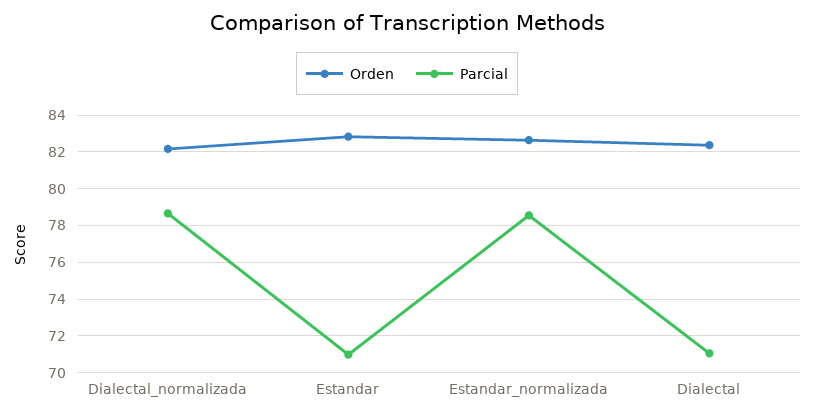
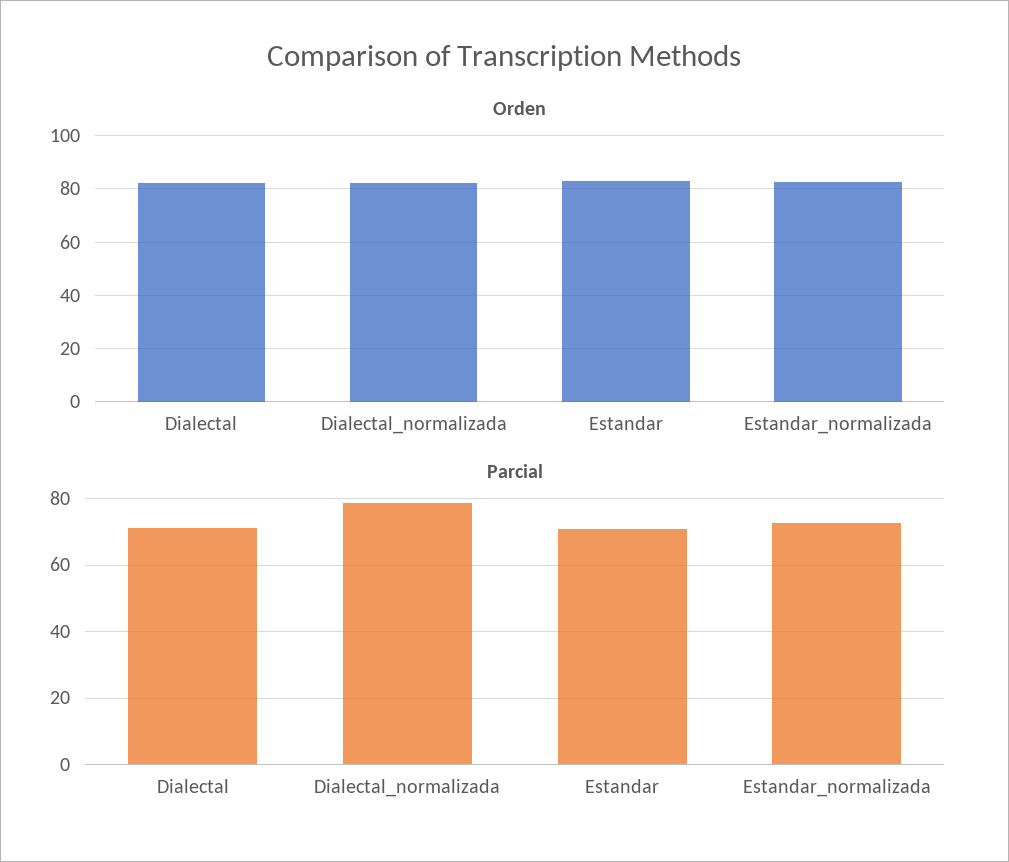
  {
    "Orden": {
      "Dialectal_normalizada": 82,
      "Estandar": 83,
      "Estandar_normalizada": 82.5,
      "Dialectal": 82.5
    },
    "Parcial": {
      "Dialectal_normalizada": 78.5,
      "Estandar": 71,
-     "Estandar_normalizada": 78.5,
+     "Estandar_normalizada": 72,
      "Dialectal": 71
    }
  }

